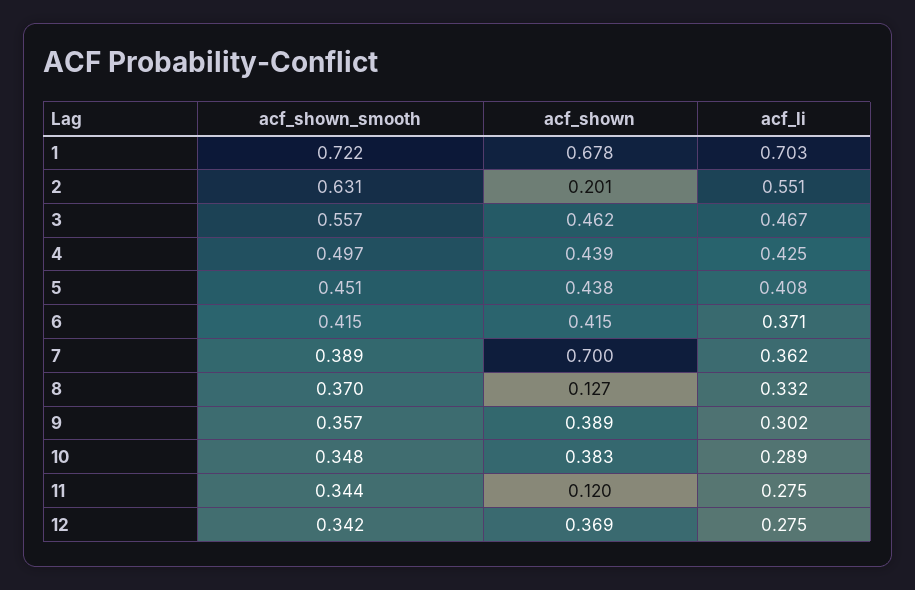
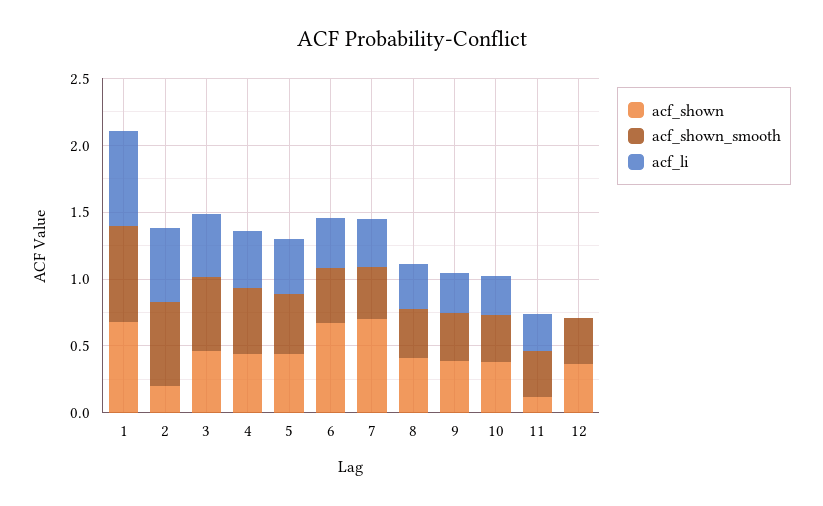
  {
    "acf_shown_smooth": {
      "1": 0.722,
      "2": 0.631,
      "3": 0.557,
      "4": 0.497,
      "5": 0.451,
      "6": 0.415,
      "7": 0.389,
      "8": 0.37,
      "9": 0.357,
      "10": 0.348,
      "11": 0.344,
      "12": 0.342
    },
    "acf_shown": {
      "1": 0.678,
      "2": 0.201,
      "3": 0.462,
      "4": 0.439,
      "5": 0.438,
-     "6": 0.415,
+     "6": 0.7,
      "7": 0.7,
-     "8": 0.127,
+     "8": 0.4,
      "9": 0.389,
      "10": 0.383,
      "11": 0.12,
      "12": 0.369
    },
    "acf_li": {
      "1": 0.703,
      "2": 0.551,
      "3": 0.467,
      "4": 0.425,
      "5": 0.408,
      "6": 0.371,
      "7": 0.362,
      "8": 0.332,
      "9": 0.302,
      "10": 0.289,
      "11": 0.275,
-     "12": 0.275
+     "12": 0
    }
  }

